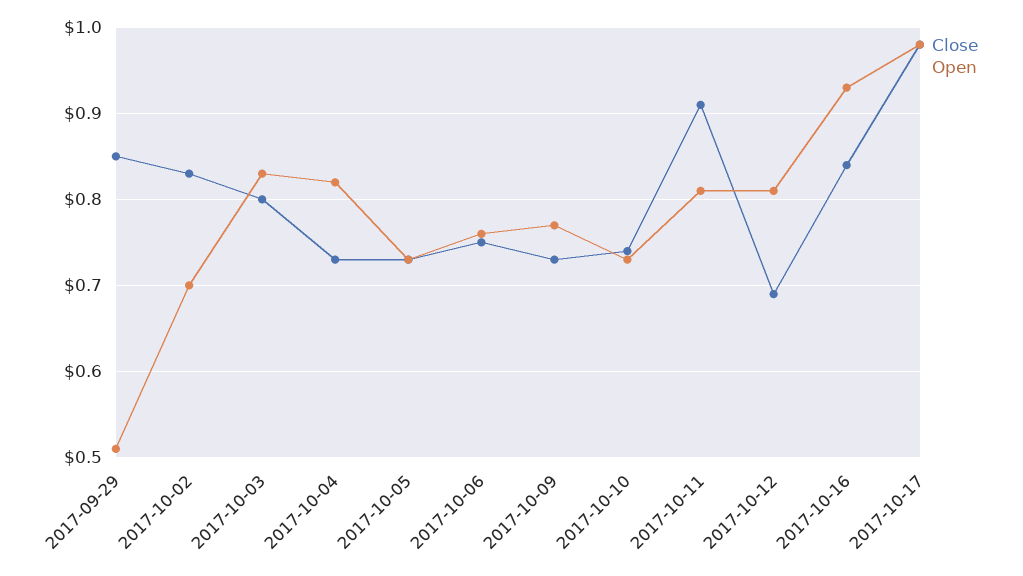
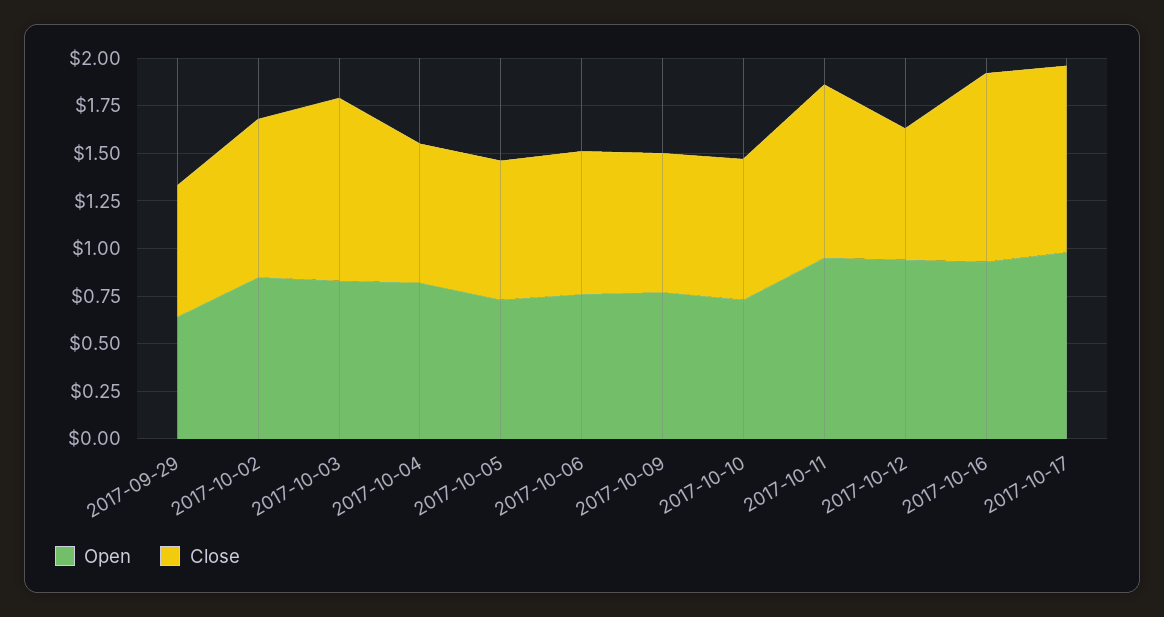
  {
    "Close": {
-     "2017-09-29": 0.85,
+     "2017-09-29": 0.7,
      "2017-10-02": 0.83,
-     "2017-10-03": 0.8,
+     "2017-10-03": 0.95,
      "2017-10-04": 0.73,
      "2017-10-05": 0.73,
      "2017-10-06": 0.75,
      "2017-10-09": 0.73,
      "2017-10-10": 0.74,
      "2017-10-11": 0.91,
      "2017-10-12": 0.69,
-     "2017-10-16": 0.84,
+     "2017-10-16": 1,
      "2017-10-17": 0.98
    },
    "Open": {
-     "2017-09-29": 0.51,
+     "2017-09-29": 0.65,
-     "2017-10-02": 0.7,
+     "2017-10-02": 0.85,
      "2017-10-03": 0.83,
      "2017-10-04": 0.82,
      "2017-10-05": 0.73,
      "2017-10-06": 0.76,
      "2017-10-09": 0.77,
      "2017-10-10": 0.73,
-     "2017-10-11": 0.81,
+     "2017-10-11": 0.95,
-     "2017-10-12": 0.81,
+     "2017-10-12": 0.95,
      "2017-10-16": 0.93,
      "2017-10-17": 0.98
    }
  }

